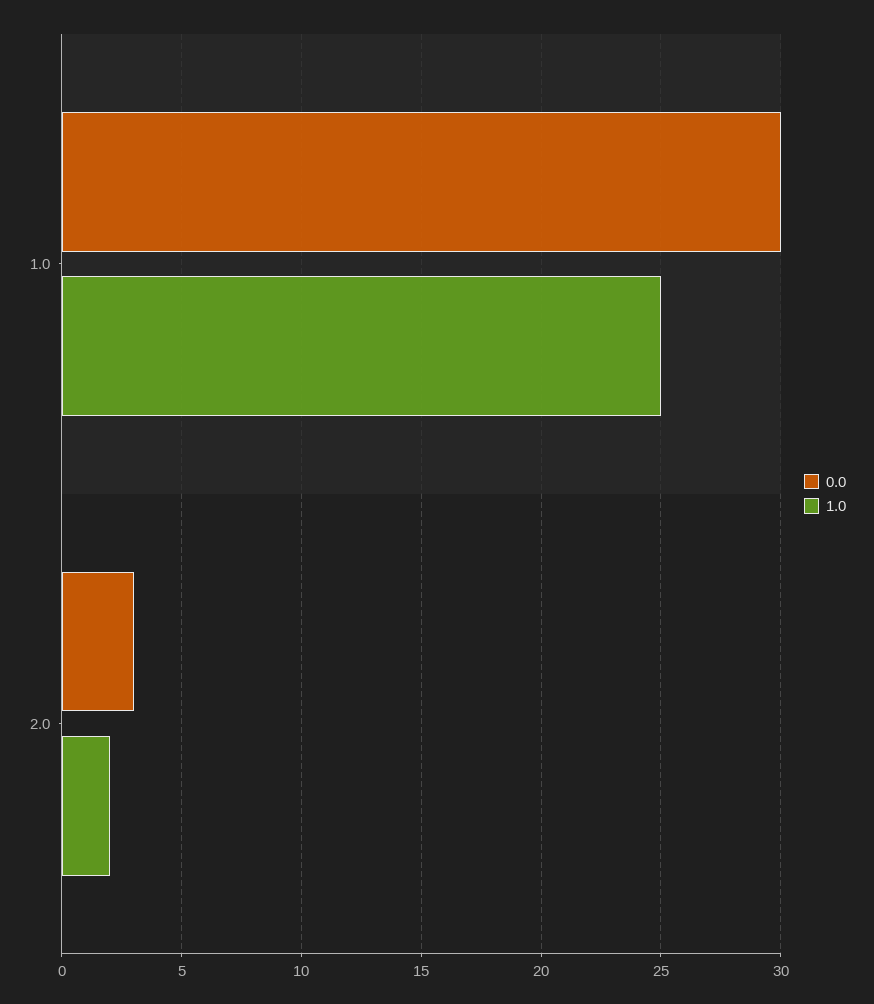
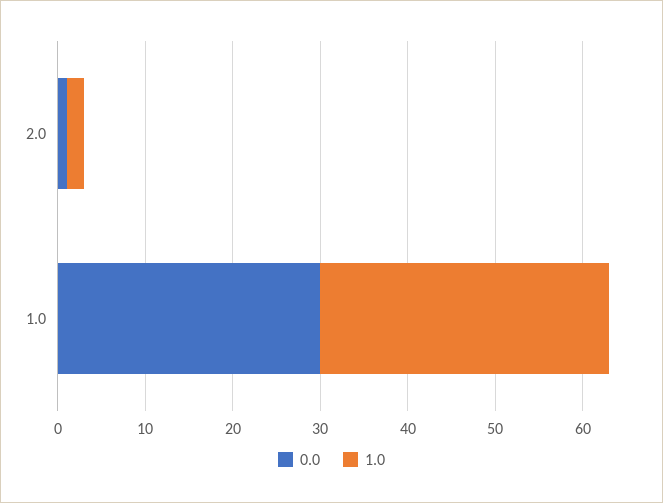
  {
    "0.0": {
      "1.0": 30,
-     "2.0": 3
+     "2.0": 1
    },
    "1.0": {
-     "1.0": 25,
+     "1.0": 33,
      "2.0": 2
    }
  }

